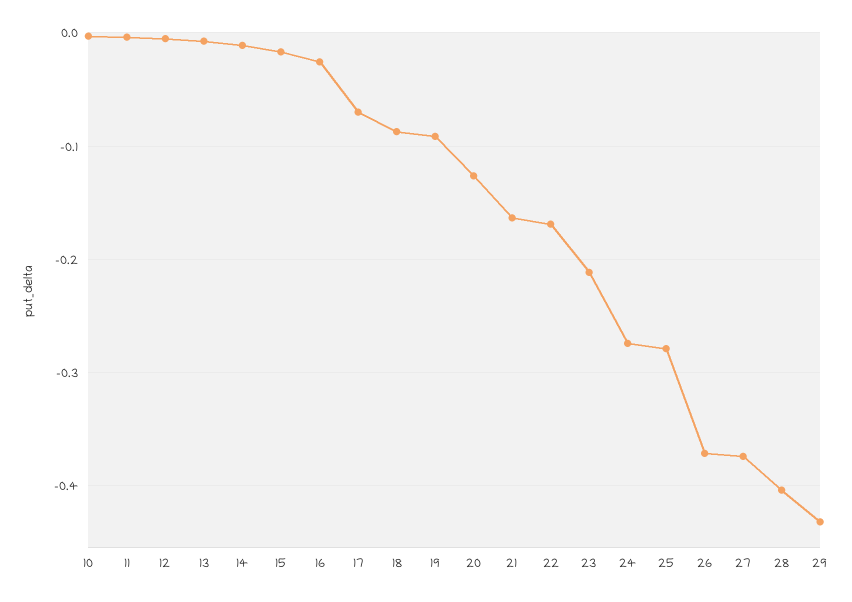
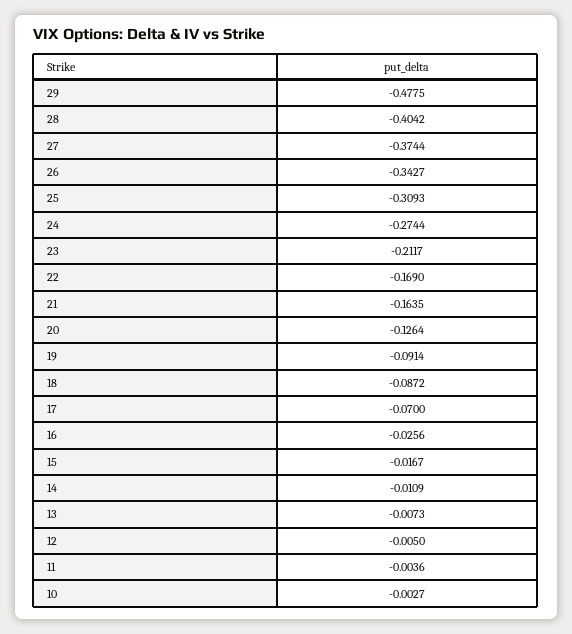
  {
    "10": -0.0027,
    "11": -0.0036,
    "12": -0.005,
    "13": -0.0073,
    "14": -0.0109,
    "15": -0.0167,
    "16": -0.0256,
    "17": -0.07,
    "18": -0.0872,
    "19": -0.0914,
    "20": -0.1264,
    "21": -0.1635,
    "22": -0.169,
    "23": -0.2117,
    "24": -0.2744,
-   "25": -0.28,
+   "25": -0.3093,
-   "26": -0.37,
+   "26": -0.3427,
    "27": -0.3744,
    "28": -0.4042,
-   "29": -0.43
+   "29": -0.4775
  }

